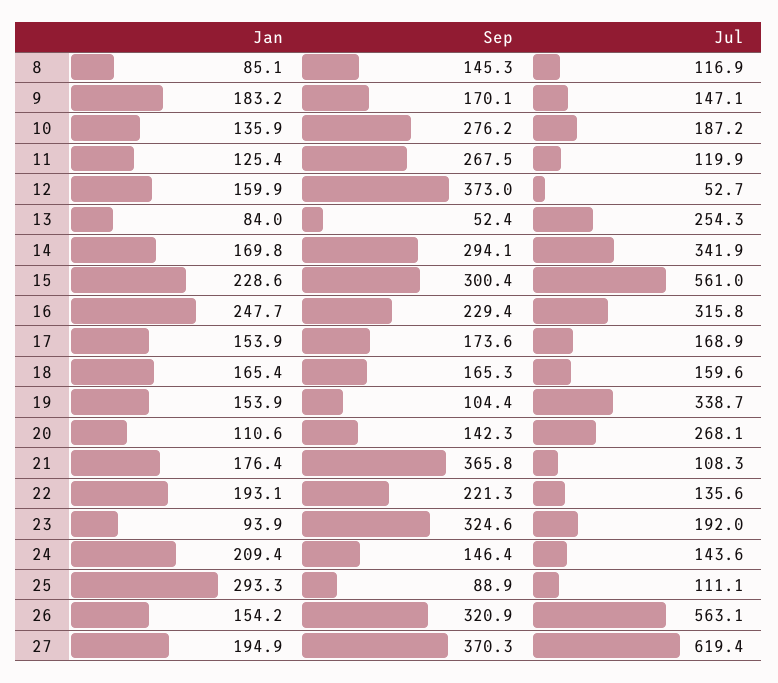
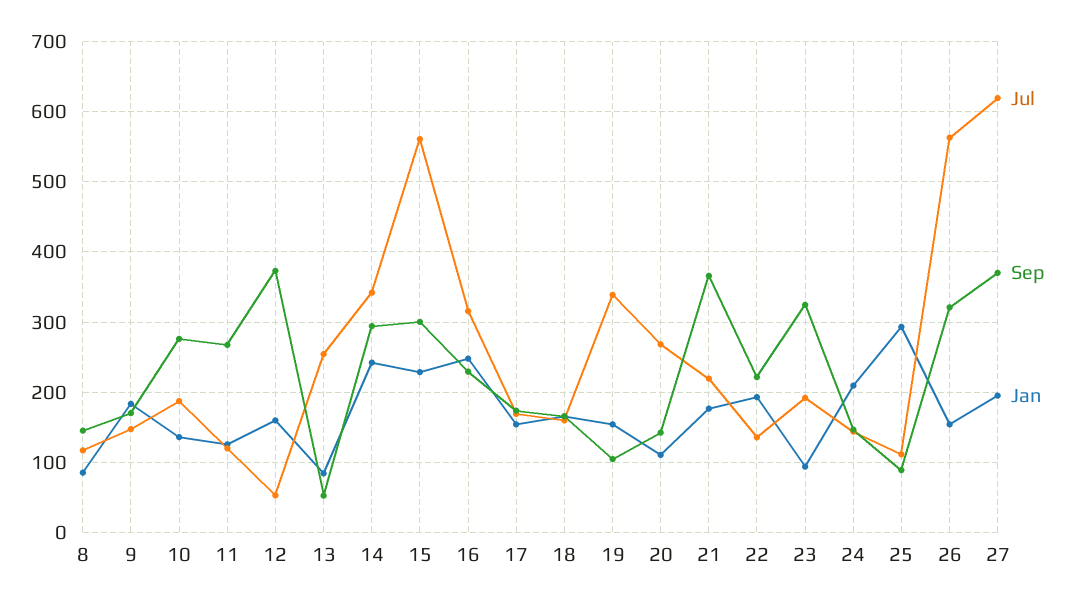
  {
    "Jan": {
      "8": 85.1,
      "9": 183.2,
      "10": 135.9,
      "11": 125.4,
      "12": 159.9,
      "13": 84,
-     "14": 169.8,
+     "14": 240,
      "15": 228.6,
      "16": 247.7,
      "17": 153.9,
      "18": 165.4,
      "19": 153.9,
      "20": 110.6,
      "21": 176.4,
      "22": 193.1,
      "23": 93.9,
      "24": 209.4,
      "25": 293.3,
      "26": 154.2,
      "27": 194.9
    },
    "Sep": {
      "8": 145.3,
      "9": 170.1,
      "10": 276.2,
      "11": 267.5,
      "12": 373,
      "13": 52.4,
      "14": 294.1,
      "15": 300.4,
      "16": 229.4,
      "17": 173.6,
      "18": 165.3,
      "19": 104.4,
      "20": 142.3,
      "21": 365.8,
      "22": 221.3,
      "23": 324.6,
      "24": 146.4,
      "25": 88.9,
      "26": 320.9,
      "27": 370.3
    },
    "Jul": {
      "8": 116.9,
      "9": 147.1,
      "10": 187.2,
      "11": 119.9,
      "12": 52.7,
      "13": 254.3,
      "14": 341.9,
      "15": 561,
      "16": 315.8,
      "17": 168.9,
      "18": 159.6,
      "19": 338.7,
      "20": 268.1,
-     "21": 108.3,
+     "21": 220,
      "22": 135.6,
      "23": 192,
      "24": 143.6,
      "25": 111.1,
      "26": 563.1,
      "27": 619.4
    }
  }

